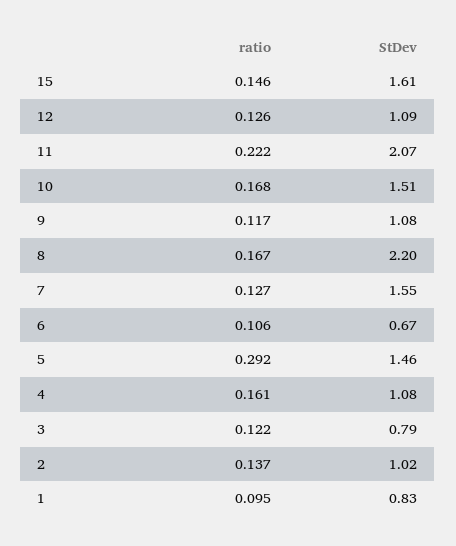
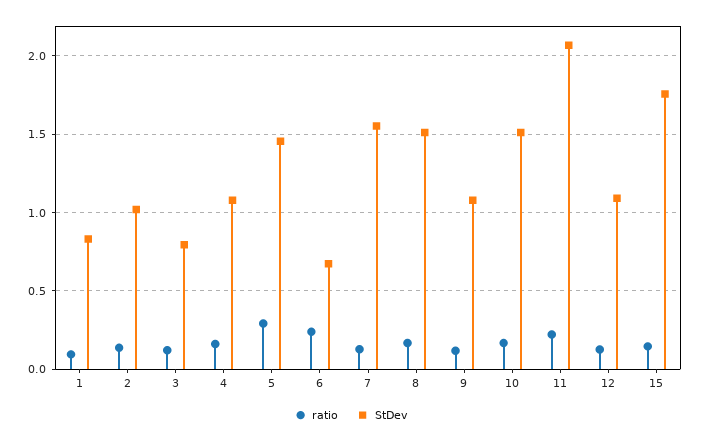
  {
    "ratio": {
      "15": 0.146,
      "12": 0.126,
      "11": 0.222,
      "10": 0.168,
      "9": 0.117,
      "8": 0.167,
      "7": 0.127,
-     "6": 0.106,
+     "6": 0.25,
      "5": 0.292,
      "4": 0.161,
      "3": 0.122,
      "2": 0.137,
      "1": 0.095
    },
    "StDev": {
-     "15": 1.61,
+     "15": 1.75,
      "12": 1.09,
      "11": 2.07,
      "10": 1.51,
      "9": 1.08,
-     "8": 2.2,
+     "8": 1.5,
      "7": 1.55,
      "6": 0.67,
      "5": 1.46,
      "4": 1.08,
      "3": 0.79,
      "2": 1.02,
      "1": 0.83
    }
  }

